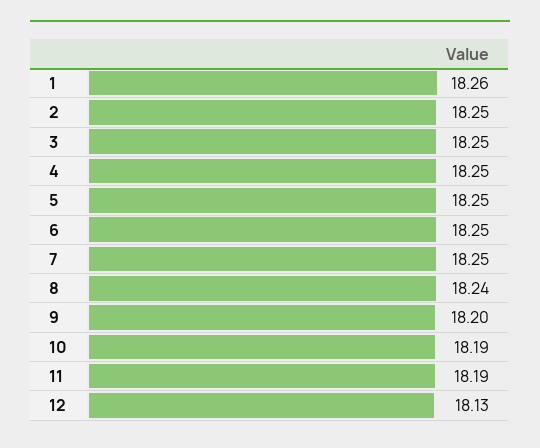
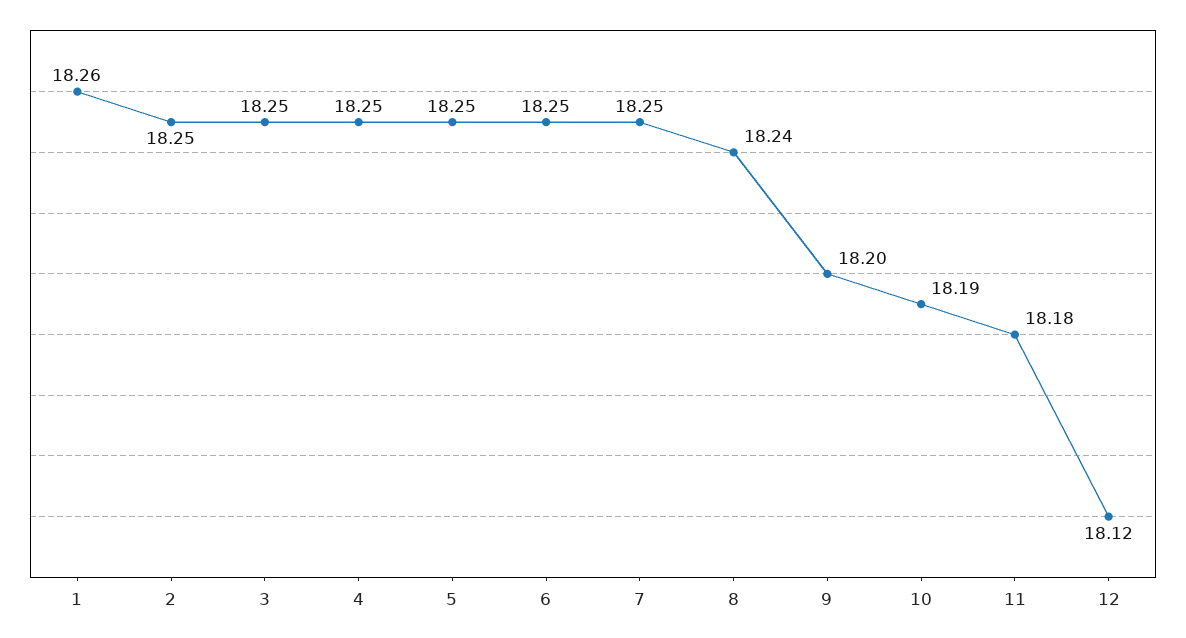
  {
    "1": 18.26,
    "2": 18.25,
    "3": 18.25,
    "4": 18.25,
    "5": 18.25,
    "6": 18.25,
    "7": 18.25,
    "8": 18.24,
    "9": 18.2,
    "10": 18.19,
-   "11": 18.19,
+   "11": 18.18,
-   "12": 18.13
+   "12": 18.12
  }

